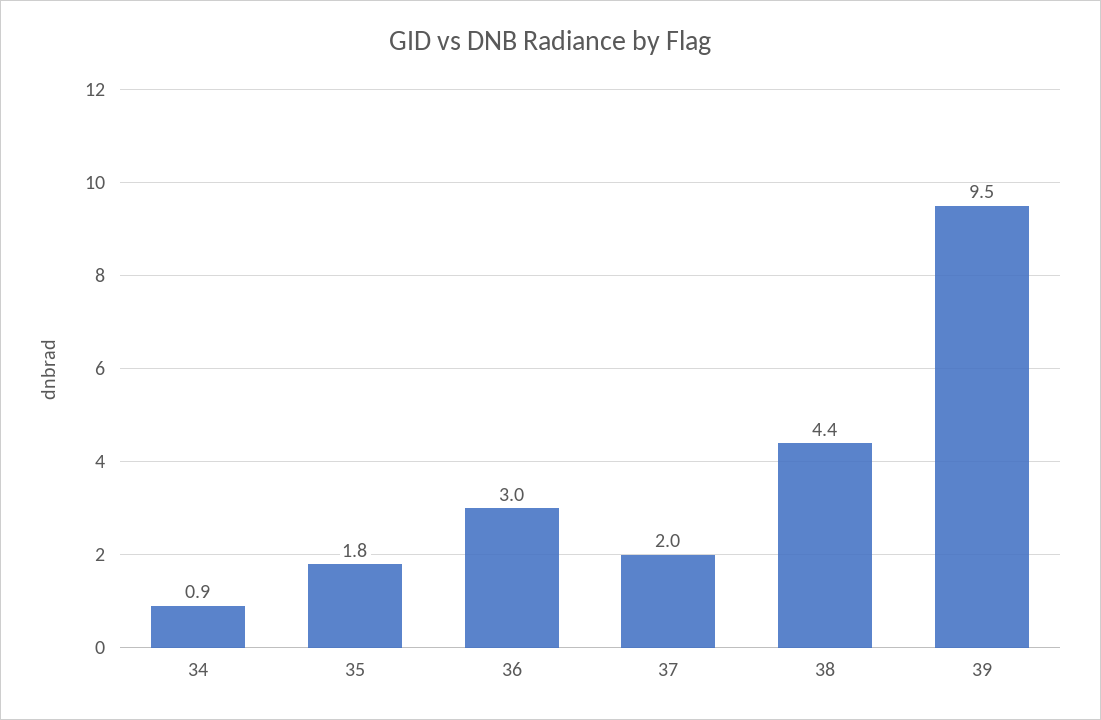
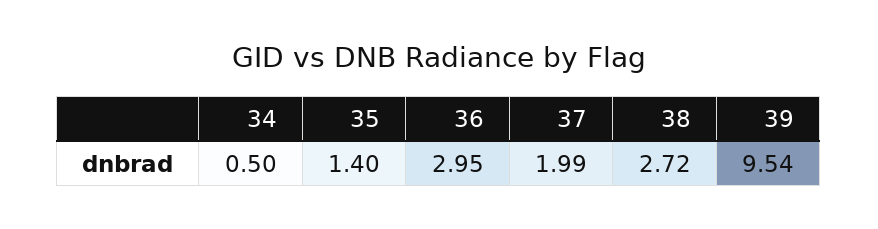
  {
-   "34": 0.9,
+   "34": 0.5,
-   "35": 1.8,
+   "35": 1.4,
    "36": 2.95,
    "37": 1.99,
-   "38": 4.4,
+   "38": 2.72,
    "39": 9.54
  }

